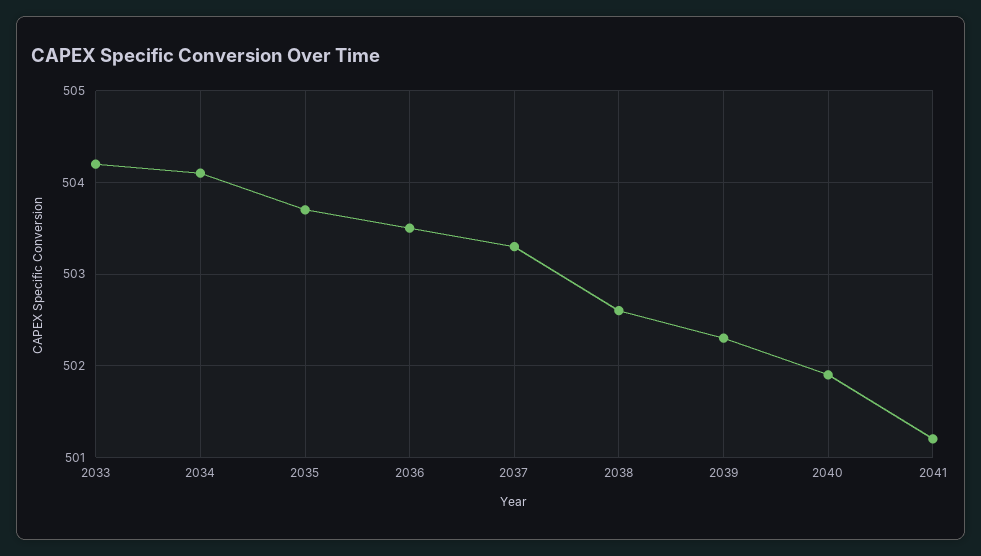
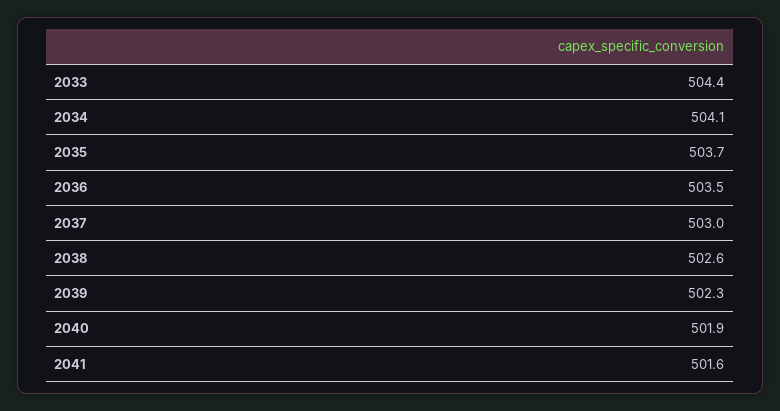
  {
-   "2033": 504.2,
+   "2033": 504.4,
    "2034": 504.1,
    "2035": 503.7,
    "2036": 503.5,
-   "2037": 503.3,
+   "2037": 503,
    "2038": 502.6,
    "2039": 502.3,
    "2040": 501.9,
-   "2041": 501.2
+   "2041": 501.6
  }

